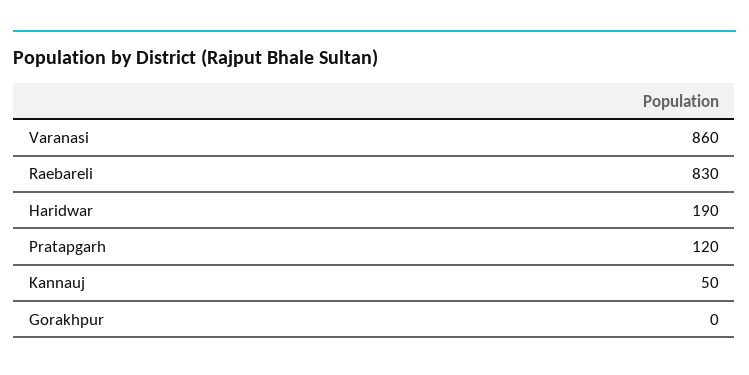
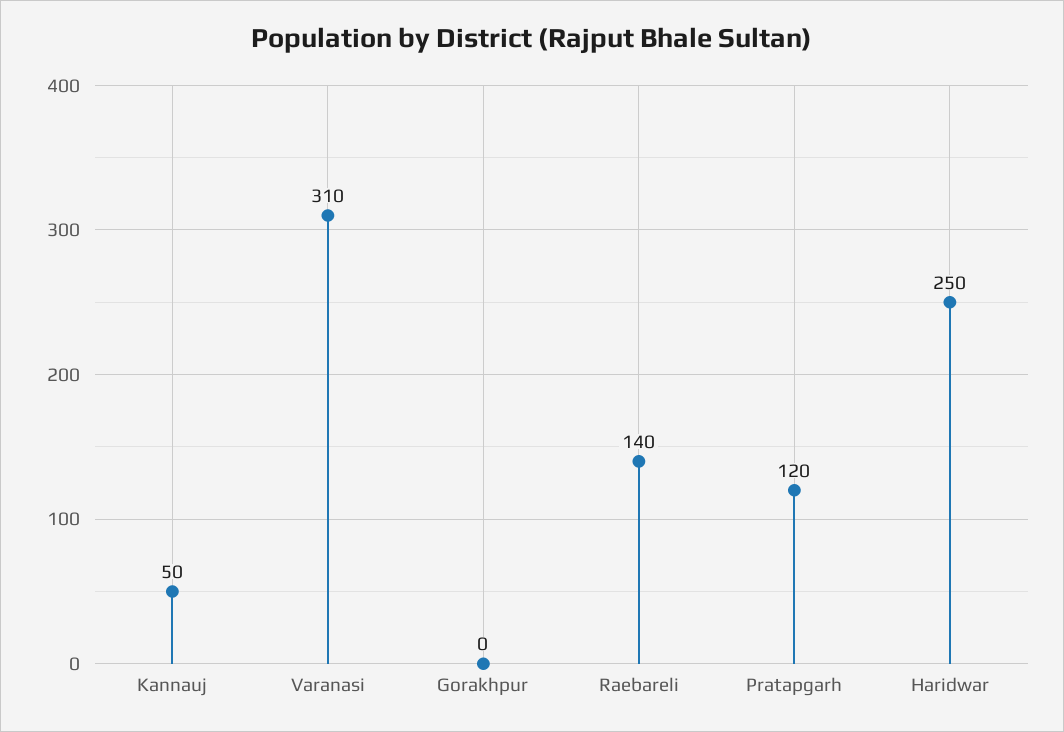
  {
-   "Varanasi": 860,
+   "Varanasi": 310,
-   "Raebareli": 830,
+   "Raebareli": 140,
-   "Haridwar": 190,
+   "Haridwar": 250,
    "Pratapgarh": 120,
    "Kannauj": 50,
    "Gorakhpur": 0
  }

